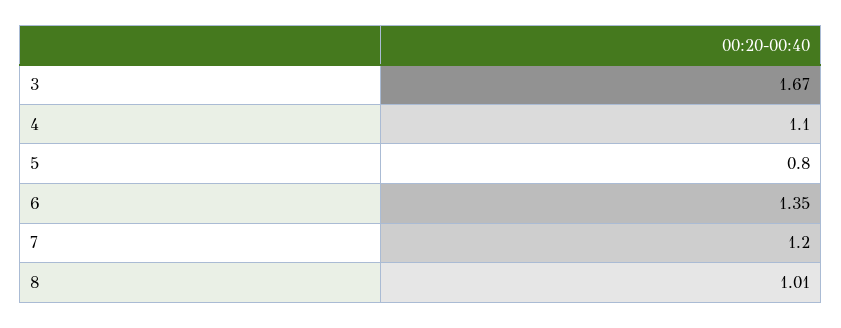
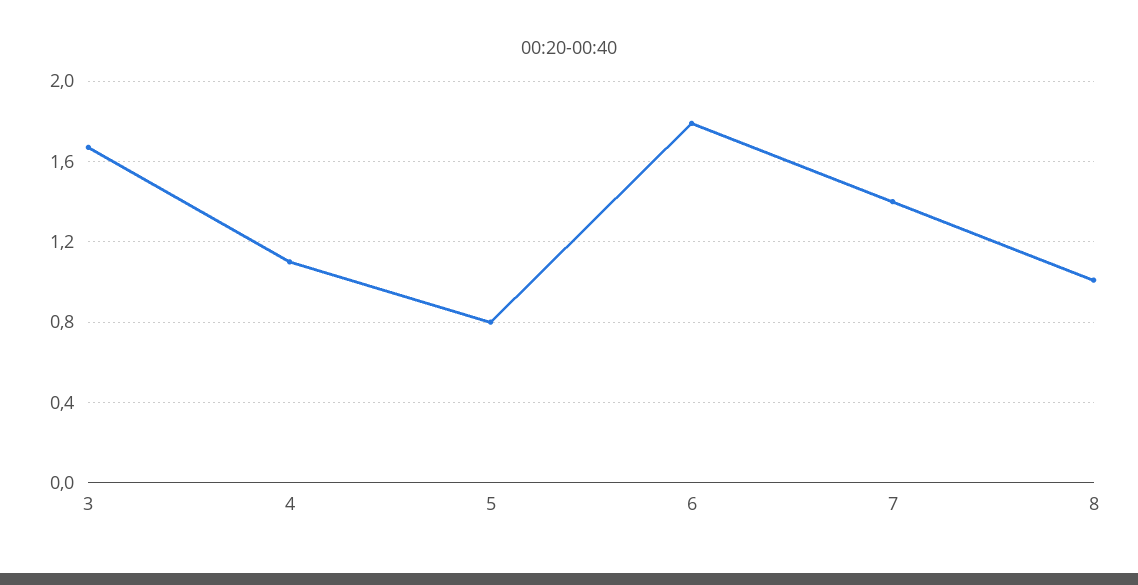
  {
    "3": 1.67,
    "4": 1.1,
    "5": 0.8,
-   "6": 1.35,
+   "6": 1.8,
-   "7": 1.2,
+   "7": 1.4,
    "8": 1.01
  }

